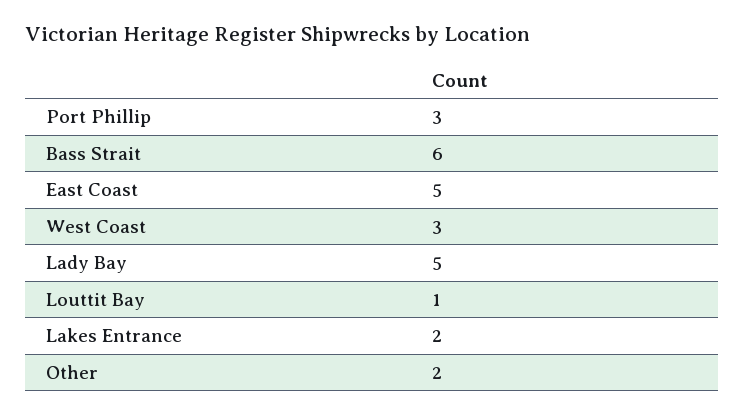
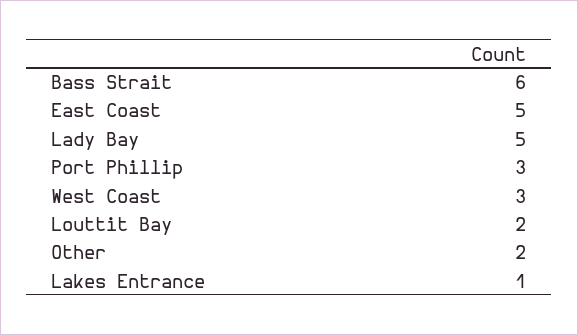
  {
    "Port Phillip": 3,
    "Bass Strait": 6,
    "East Coast": 5,
    "West Coast": 3,
    "Lady Bay": 5,
-   "Louttit Bay": 1,
+   "Louttit Bay": 2,
-   "Lakes Entrance": 2,
+   "Lakes Entrance": 1,
    "Other": 2
  }

